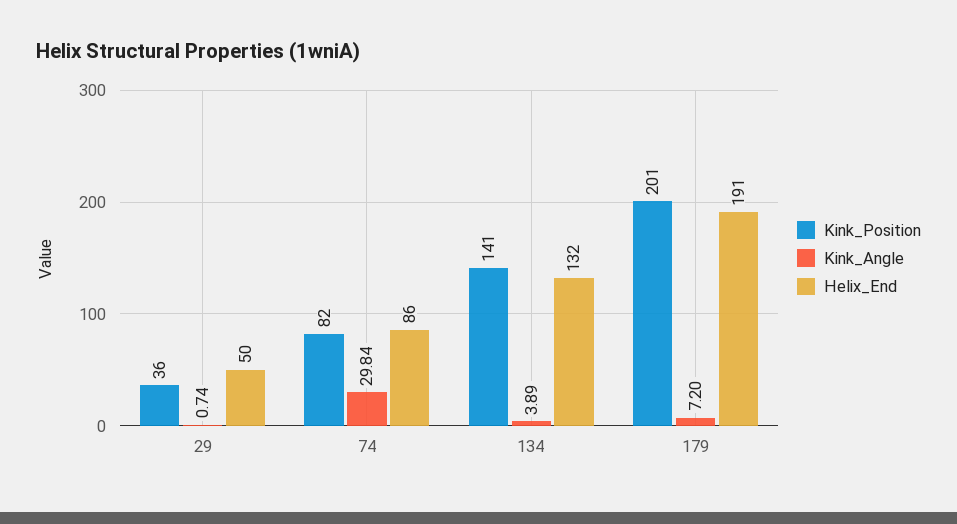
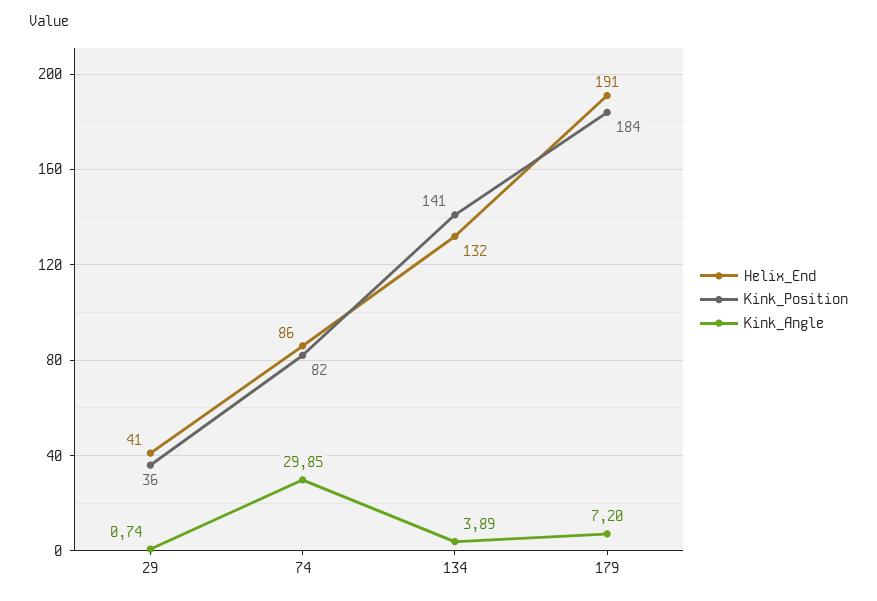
  {
    "Kink_Position": {
      "29": 36,
      "74": 82,
      "134": 141,
-     "179": 201
+     "179": 184
    },
    "Kink_Angle": {
      "29": 0.74,
-     "74": 29.84,
+     "74": 29.85,
      "134": 3.89,
      "179": 7.2
    },
    "Helix_End": {
-     "29": 50,
+     "29": 41,
      "74": 86,
      "134": 132,
      "179": 191
    }
  }

